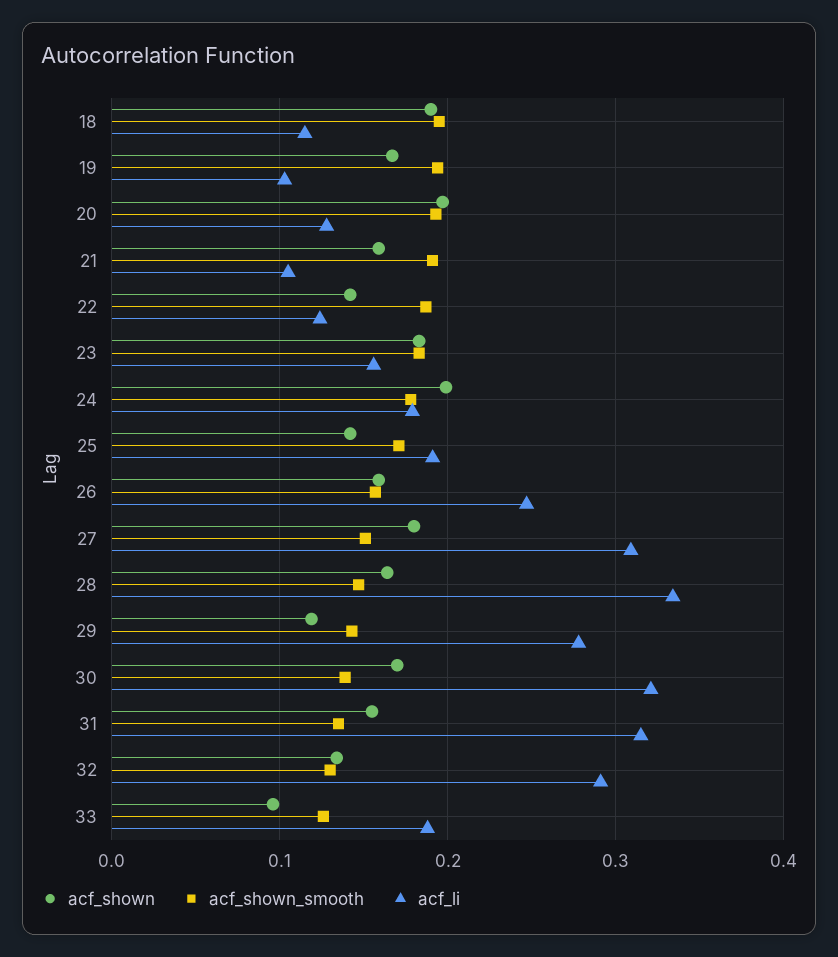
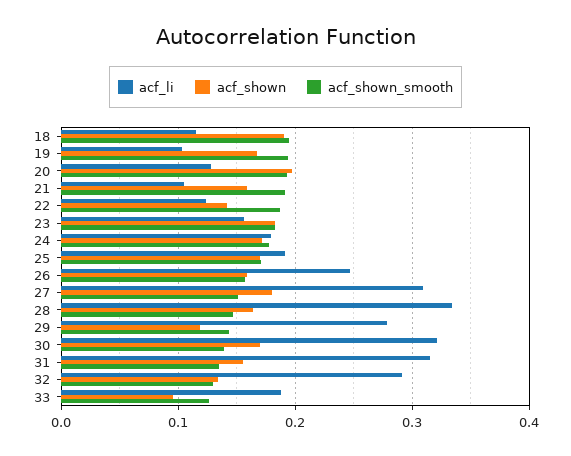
  {
    "acf_shown": {
      "18": 0.19,
      "19": 0.17,
      "20": 0.2,
      "21": 0.16,
      "22": 0.14,
      "23": 0.18,
-     "24": 0.2,
+     "24": 0.17,
-     "25": 0.14,
+     "25": 0.17,
      "26": 0.16,
      "27": 0.18,
      "28": 0.16,
      "29": 0.12,
      "30": 0.17,
      "31": 0.16,
      "32": 0.13,
      "33": 0.1
    },
    "acf_shown_smooth": {
      "18": 0.2,
      "19": 0.19,
      "20": 0.19,
      "21": 0.19,
      "22": 0.19,
      "23": 0.18,
      "24": 0.18,
      "25": 0.17,
      "26": 0.16,
      "27": 0.15,
      "28": 0.15,
      "29": 0.14,
      "30": 0.14,
      "31": 0.14,
      "32": 0.13,
      "33": 0.13
    },
    "acf_li": {
      "18": 0.12,
      "19": 0.1,
      "20": 0.13,
      "21": 0.11,
      "22": 0.12,
      "23": 0.16,
      "24": 0.18,
      "25": 0.19,
      "26": 0.25,
      "27": 0.31,
      "28": 0.33,
      "29": 0.28,
      "30": 0.32,
      "31": 0.32,
      "32": 0.29,
      "33": 0.19
    }
  }

